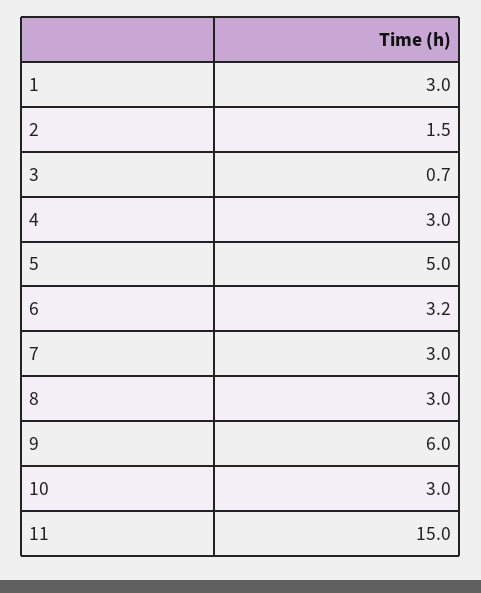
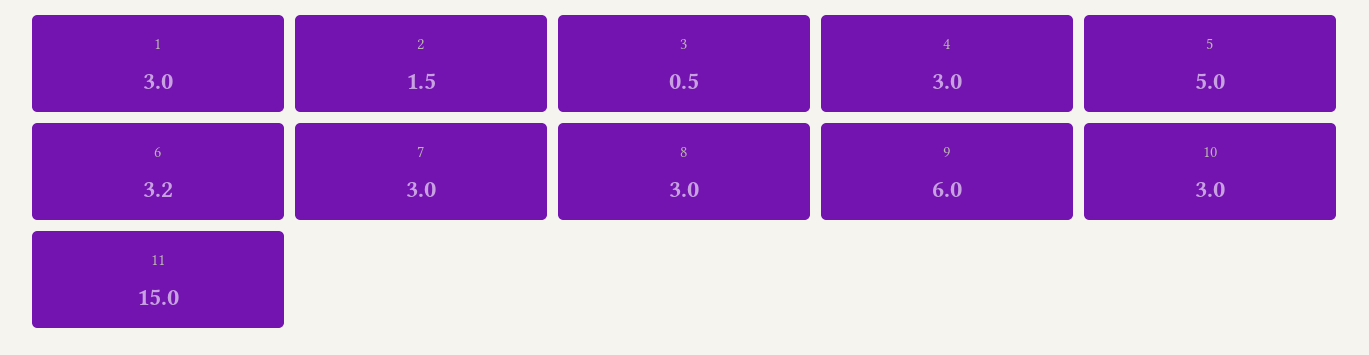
  {
    "1": 3,
    "2": 1.5,
-   "3": 0.7,
+   "3": 0.5,
    "4": 3,
    "5": 5,
    "6": 3.2,
    "7": 3,
    "8": 3,
    "9": 6,
    "10": 3,
    "11": 15
  }

